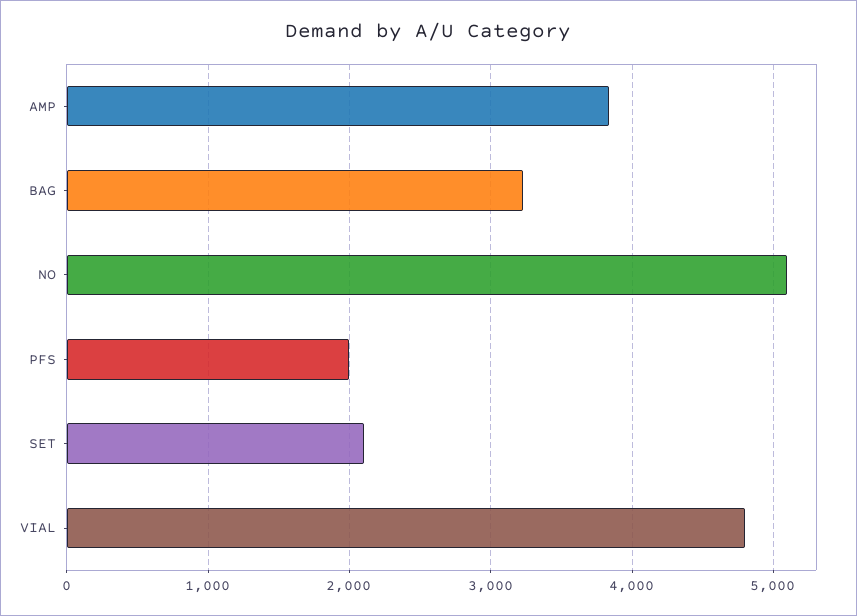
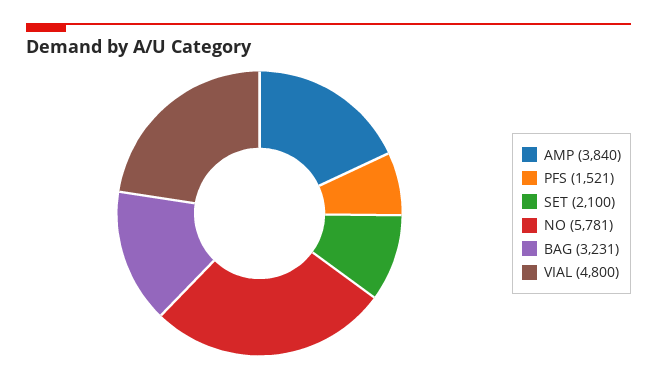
  {
    "AMP": 3840,
    "BAG": 3231,
-   "NO": 5100,
+   "NO": 5781,
-   "PFS": 2000,
+   "PFS": 1521,
    "SET": 2100,
    "VIAL": 4800
  }

